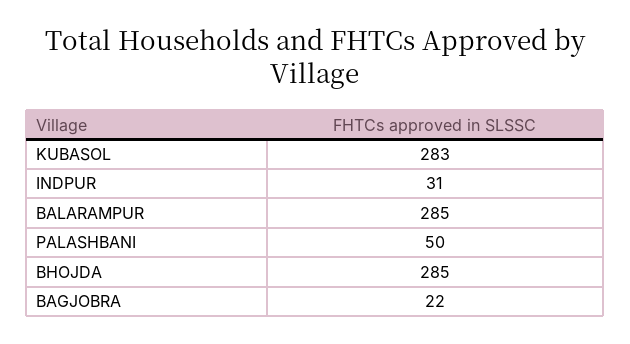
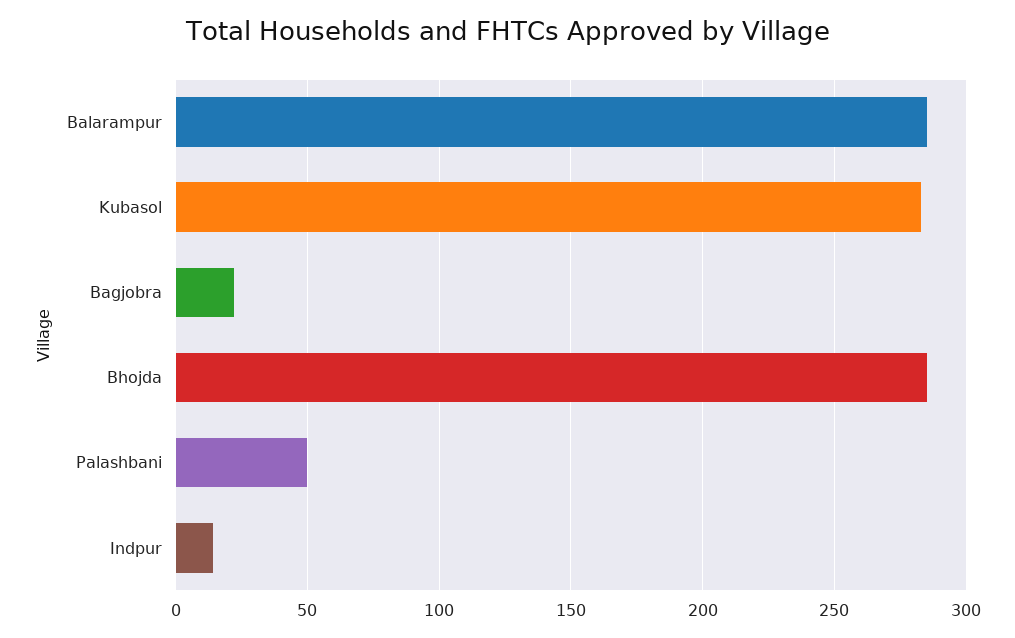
  {
    "KUBASOL": 283,
-   "INDPUR": 31,
+   "INDPUR": 15,
    "BALARAMPUR": 285,
    "PALASHBANI": 50,
    "BHOJDA": 285,
    "BAGJOBRA": 22
  }

